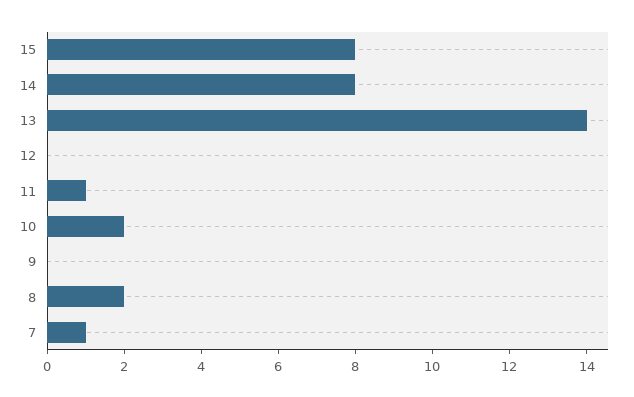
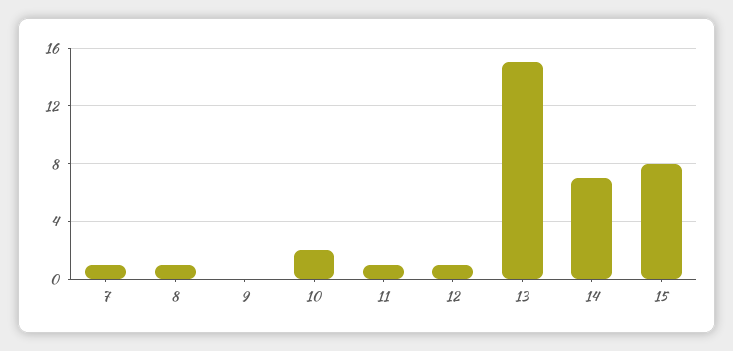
  {
    "15": 8,
-   "14": 8,
+   "14": 7,
-   "13": 14,
+   "13": 15,
-   "12": 0,
+   "12": 1,
    "11": 1,
    "10": 2,
    "9": 0,
-   "8": 2,
+   "8": 1,
    "7": 1
  }

